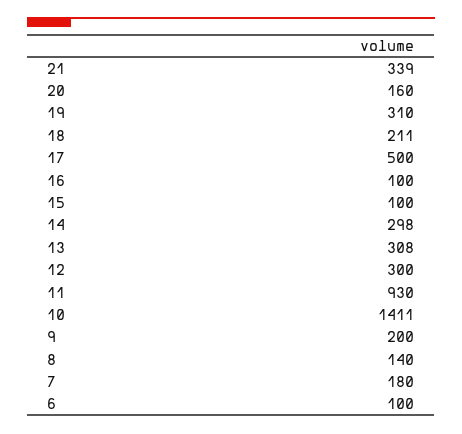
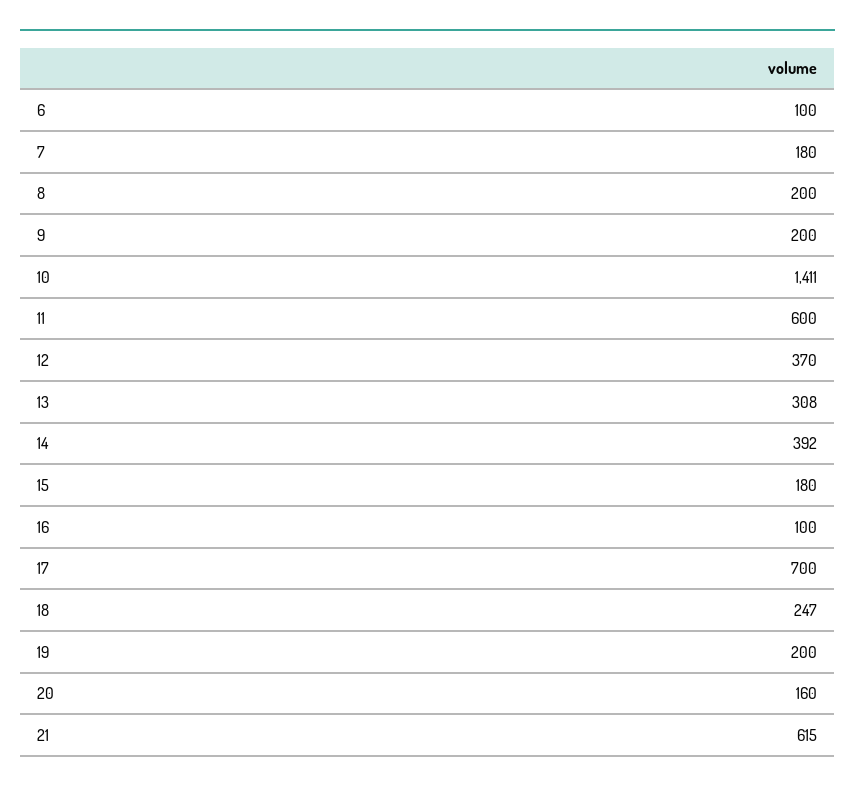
  {
-   "21": 339,
+   "21": 615,
    "20": 160,
-   "19": 310,
+   "19": 200,
-   "18": 211,
+   "18": 247,
-   "17": 500,
+   "17": 700,
    "16": 100,
-   "15": 100,
+   "15": 180,
-   "14": 298,
+   "14": 392,
    "13": 308,
-   "12": 300,
+   "12": 370,
-   "11": 930,
+   "11": 600,
    "10": 1411,
    "9": 200,
-   "8": 140,
+   "8": 200,
    "7": 180,
    "6": 100
  }

